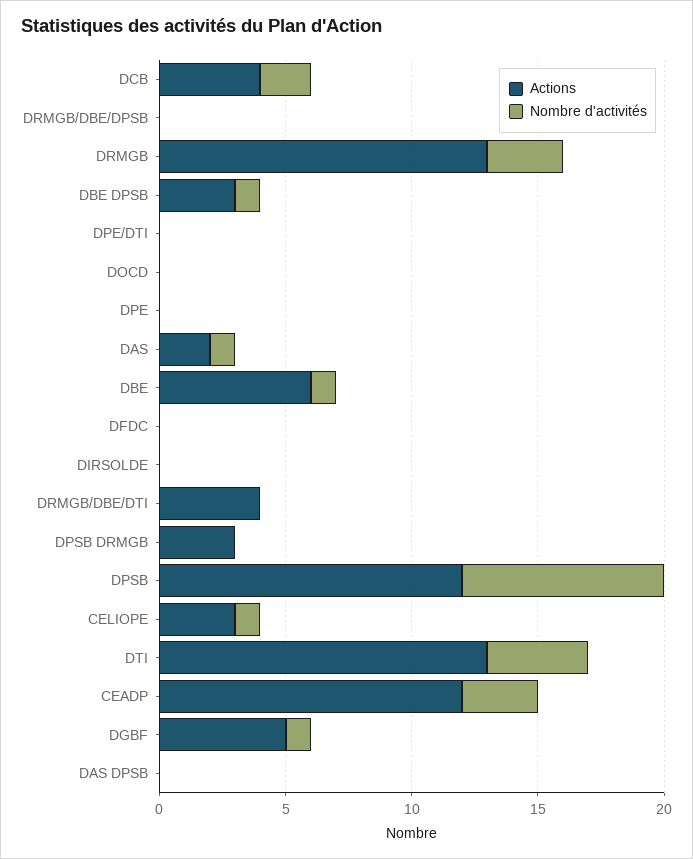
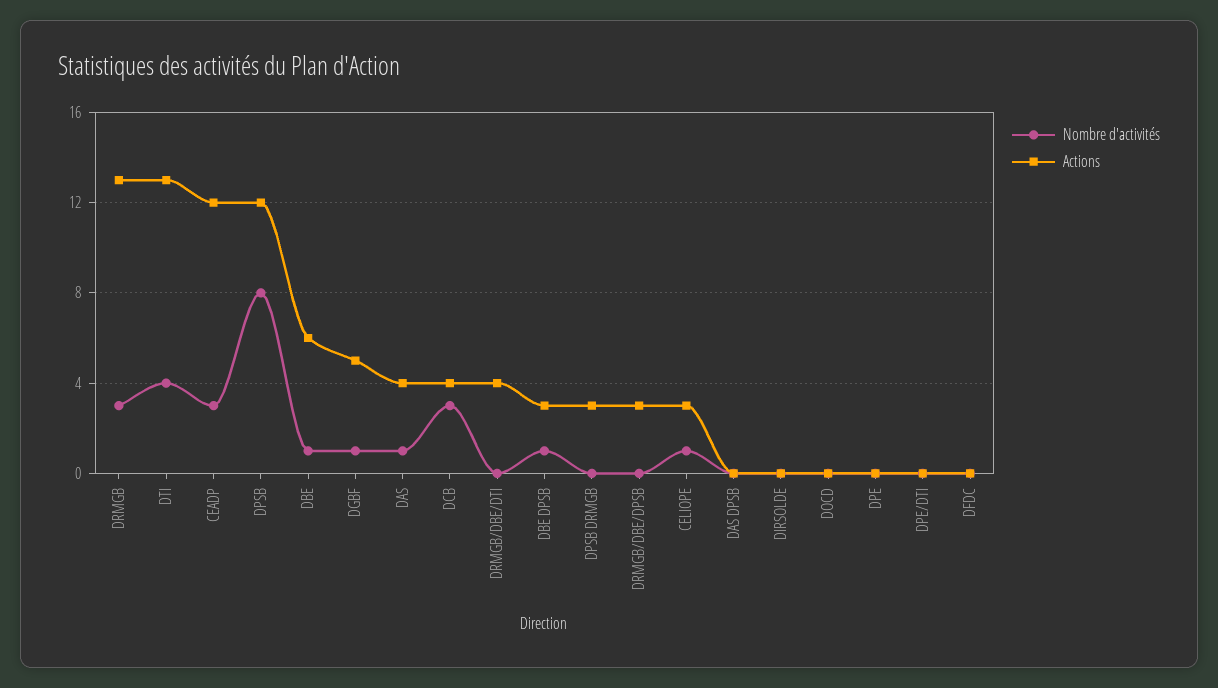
  {
    "Actions": {
      "DCB": 4,
-     "DRMGB/DBE/DPSB": 0,
+     "DRMGB/DBE/DPSB": 3,
      "DRMGB": 13,
      "DBE DPSB": 3,
      "DPE/DTI": 0,
      "DOCD": 0,
      "DPE": 0,
-     "DAS": 2,
+     "DAS": 4,
      "DBE": 6,
      "DFDC": 0,
      "DIRSOLDE": 0,
      "DRMGB/DBE/DTI": 4,
      "DPSB DRMGB": 3,
      "DPSB": 12,
      "CELIOPE": 3,
      "DTI": 13,
      "CEADP": 12,
      "DGBF": 5,
      "DAS DPSB": 0
    },
    "Nombre d'activités": {
-     "DCB": 2,
+     "DCB": 3,
      "DRMGB/DBE/DPSB": 0,
      "DRMGB": 3,
      "DBE DPSB": 1,
      "DPE/DTI": 0,
      "DOCD": 0,
      "DPE": 0,
      "DAS": 1,
      "DBE": 1,
      "DFDC": 0,
      "DIRSOLDE": 0,
      "DRMGB/DBE/DTI": 0,
      "DPSB DRMGB": 0,
      "DPSB": 8,
      "CELIOPE": 1,
      "DTI": 4,
      "CEADP": 3,
      "DGBF": 1,
      "DAS DPSB": 0
    }
  }

